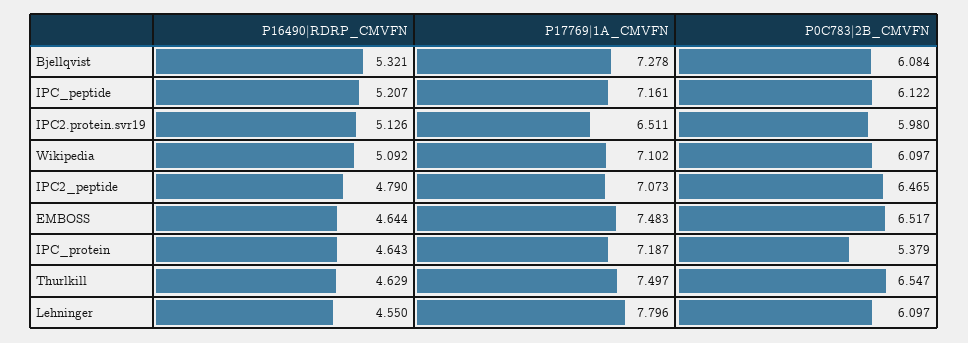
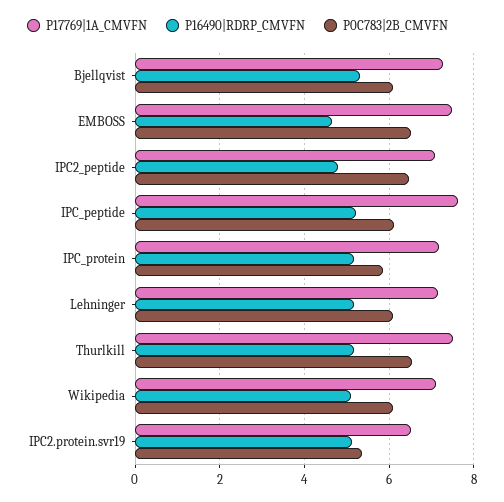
  {
    "P16490|RDRP_CMVFN": {
      "Bjellqvist": 5.321,
      "IPC_peptide": 5.207,
      "IPC2.protein.svr19": 5.126,
      "Wikipedia": 5.092,
      "IPC2_peptide": 4.79,
      "EMBOSS": 4.644,
-     "IPC_protein": 4.643,
+     "IPC_protein": 5.2,
-     "Thurlkill": 4.629,
+     "Thurlkill": 5.2,
-     "Lehninger": 4.55
+     "Lehninger": 5.2
    },
    "P17769|1A_CMVFN": {
      "Bjellqvist": 7.278,
-     "IPC_peptide": 7.161,
+     "IPC_peptide": 7.6,
      "IPC2.protein.svr19": 6.511,
      "Wikipedia": 7.102,
      "IPC2_peptide": 7.073,
      "EMBOSS": 7.483,
      "IPC_protein": 7.187,
      "Thurlkill": 7.497,
-     "Lehninger": 7.796
+     "Lehninger": 7.2
    },
    "P0C783|2B_CMVFN": {
      "Bjellqvist": 6.084,
      "IPC_peptide": 6.122,
-     "IPC2.protein.svr19": 5.98,
+     "IPC2.protein.svr19": 5.4,
      "Wikipedia": 6.097,
      "IPC2_peptide": 6.465,
      "EMBOSS": 6.517,
-     "IPC_protein": 5.379,
+     "IPC_protein": 5.8,
      "Thurlkill": 6.547,
      "Lehninger": 6.097
    }
  }

